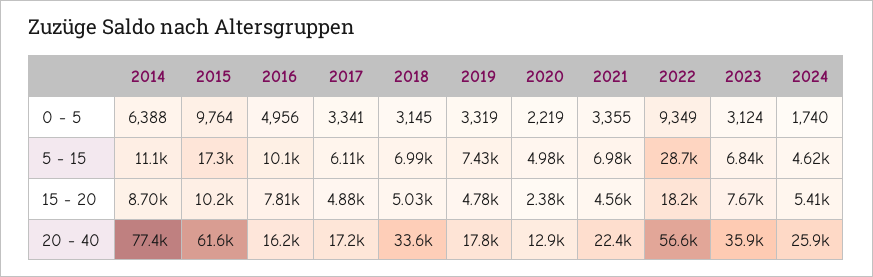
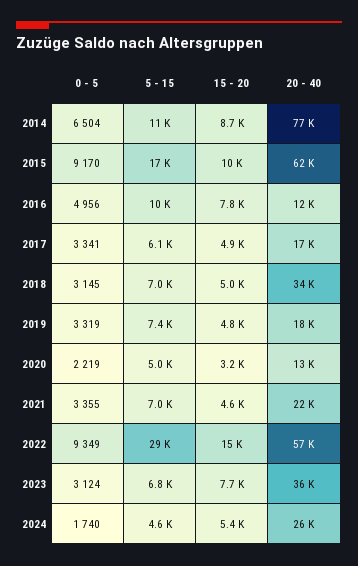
  {
    "2014": {
-     "0 - 5": 6388,
+     "0 - 5": 6504,
      "5 - 15": 11100,
      "15 - 20": 8700,
      "20 - 40": 77400
    },
    "2015": {
-     "0 - 5": 9764,
+     "0 - 5": 9170,
      "5 - 15": 17300,
      "15 - 20": 10200,
      "20 - 40": 61600
    },
    "2016": {
      "0 - 5": 4956,
      "5 - 15": 10100,
      "15 - 20": 7810,
-     "20 - 40": 16200
+     "20 - 40": 12000
    },
    "2017": {
      "0 - 5": 3341,
      "5 - 15": 6110,
      "15 - 20": 4880,
      "20 - 40": 17200
    },
    "2018": {
      "0 - 5": 3145,
      "5 - 15": 6990,
      "15 - 20": 5030,
      "20 - 40": 33600
    },
    "2019": {
      "0 - 5": 3319,
      "5 - 15": 7430,
      "15 - 20": 4780,
      "20 - 40": 17800
    },
    "2020": {
      "0 - 5": 2219,
      "5 - 15": 4980,
-     "15 - 20": 2380,
+     "15 - 20": 3200,
      "20 - 40": 12900
    },
    "2021": {
      "0 - 5": 3355,
      "5 - 15": 6980,
      "15 - 20": 4560,
      "20 - 40": 22400
    },
    "2022": {
      "0 - 5": 9349,
      "5 - 15": 28700,
-     "15 - 20": 18200,
+     "15 - 20": 15000,
      "20 - 40": 56600
    },
    "2023": {
      "0 - 5": 3124,
      "5 - 15": 6840,
      "15 - 20": 7670,
      "20 - 40": 35900
    },
    "2024": {
      "0 - 5": 1740,
      "5 - 15": 4620,
      "15 - 20": 5410,
      "20 - 40": 25900
    }
  }

